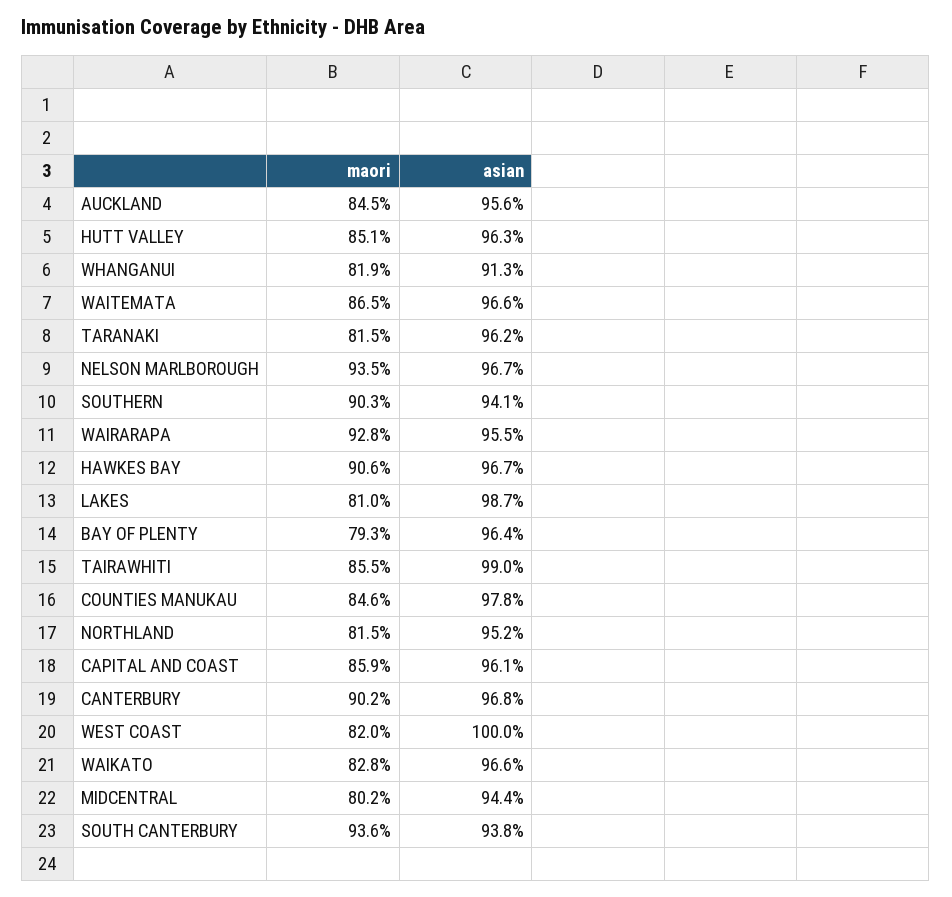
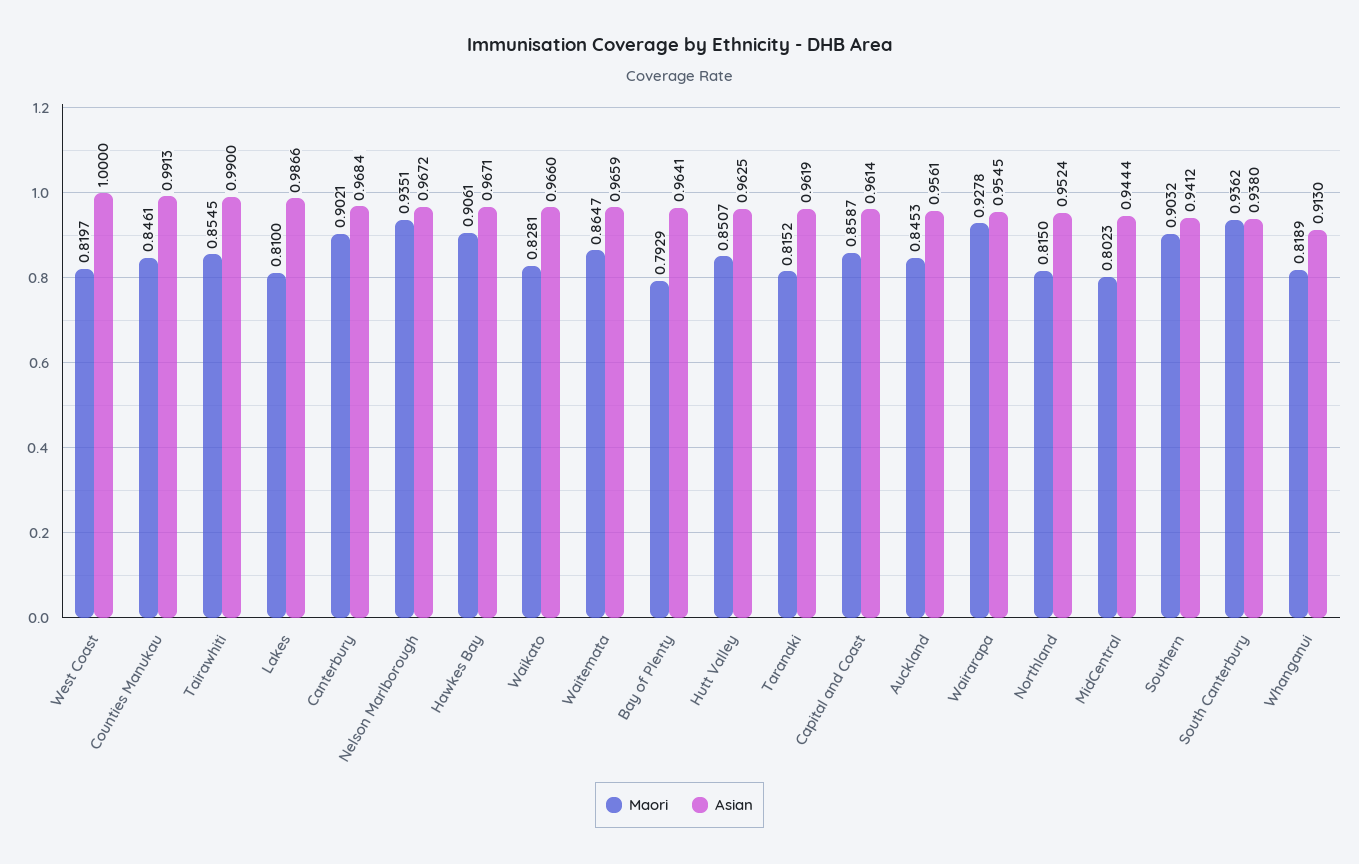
  {
    "maori": {
      "AUCKLAND": 0.8453,
      "HUTT VALLEY": 0.8507,
      "WHANGANUI": 0.8189,
      "WAITEMATA": 0.8647,
      "TARANAKI": 0.8152,
      "NELSON MARLBOROUGH": 0.9351,
      "SOUTHERN": 0.9032,
      "WAIRARAPA": 0.9278,
      "HAWKES BAY": 0.9061,
      "LAKES": 0.81,
      "BAY OF PLENTY": 0.7929,
      "TAIRAWHITI": 0.8545,
      "COUNTIES MANUKAU": 0.8461,
      "NORTHLAND": 0.815,
      "CAPITAL AND COAST": 0.8587,
      "CANTERBURY": 0.9021,
      "WEST COAST": 0.8197,
      "WAIKATO": 0.8281,
      "MIDCENTRAL": 0.8023,
      "SOUTH CANTERBURY": 0.9362
    },
    "asian": {
      "AUCKLAND": 0.9561,
      "HUTT VALLEY": 0.9625,
      "WHANGANUI": 0.913,
      "WAITEMATA": 0.9659,
      "TARANAKI": 0.9619,
      "NELSON MARLBOROUGH": 0.9672,
      "SOUTHERN": 0.9412,
      "WAIRARAPA": 0.9545,
      "HAWKES BAY": 0.9671,
      "LAKES": 0.9866,
      "BAY OF PLENTY": 0.9641,
      "TAIRAWHITI": 0.99,
-     "COUNTIES MANUKAU": 0.978,
+     "COUNTIES MANUKAU": 0.9913,
      "NORTHLAND": 0.9524,
      "CAPITAL AND COAST": 0.9614,
      "CANTERBURY": 0.9684,
      "WEST COAST": 1,
      "WAIKATO": 0.966,
      "MIDCENTRAL": 0.9444,
      "SOUTH CANTERBURY": 0.938
    }
  }

